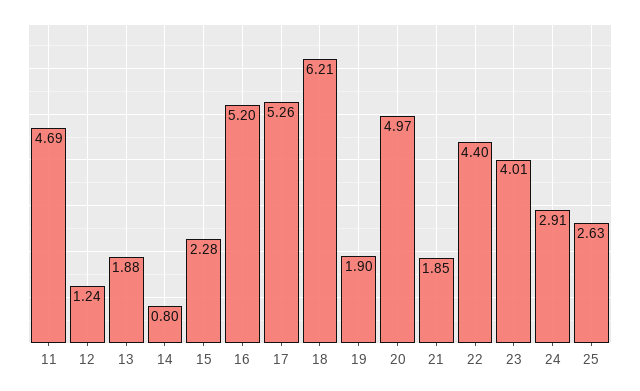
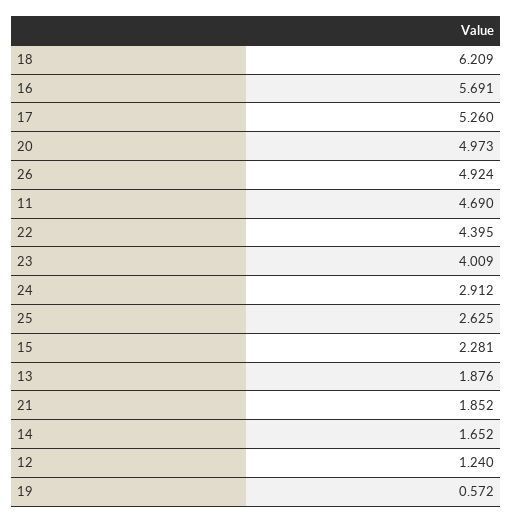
  {
    "11": 4.69,
    "12": 1.24,
    "13": 1.876,
-   "14": 0.8,
+   "14": 1.652,
    "15": 2.281,
-   "16": 5.2,
+   "16": 5.691,
    "17": 5.26,
    "18": 6.209,
-   "19": 1.9,
+   "19": 0.572,
    "20": 4.973,
    "21": 1.852,
    "22": 4.395,
    "23": 4.009,
    "24": 2.912,
-   "25": 2.625
+   "25": 2.625,
+   "26": 4.924
  }

